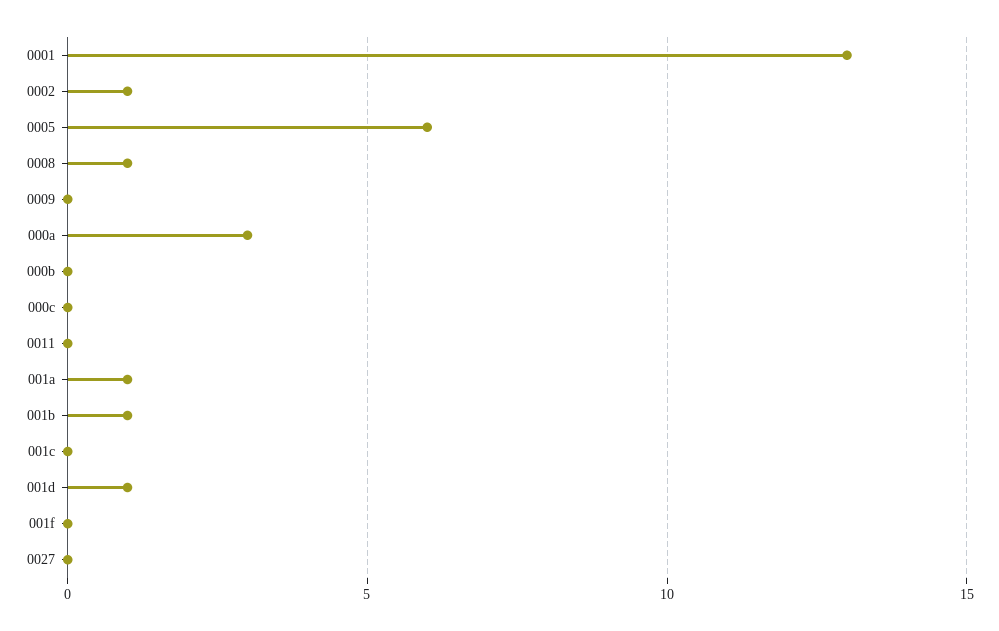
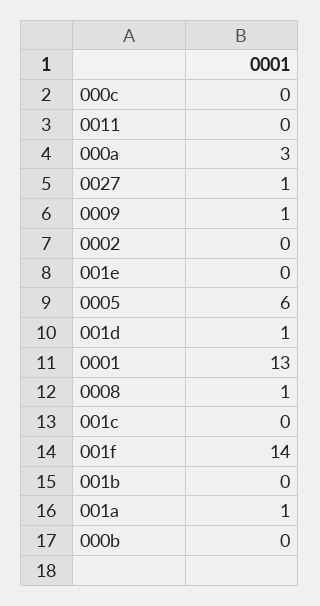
  {
    "0001": 13,
-   "0002": 1,
+   "0002": 0,
    "0005": 6,
    "0008": 1,
-   "0009": 0,
+   "0009": 1,
    "000a": 3,
    "000b": 0,
    "000c": 0,
    "0011": 0,
    "001a": 1,
-   "001b": 1,
+   "001b": 0,
    "001c": 0,
    "001d": 1,
-   "001f": 0,
+   "001f": 14,
-   "0027": 0
+   "0027": 1,
+   "001e": 0
  }

